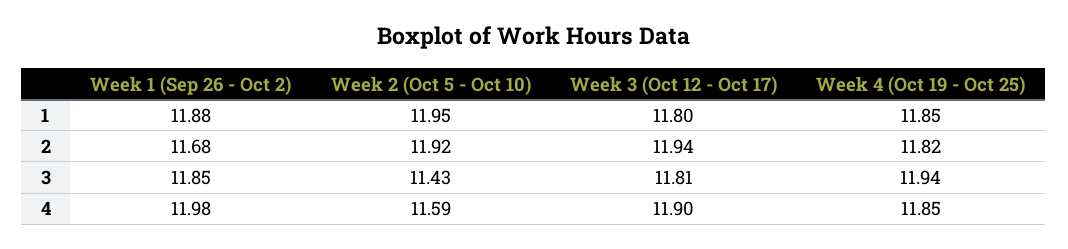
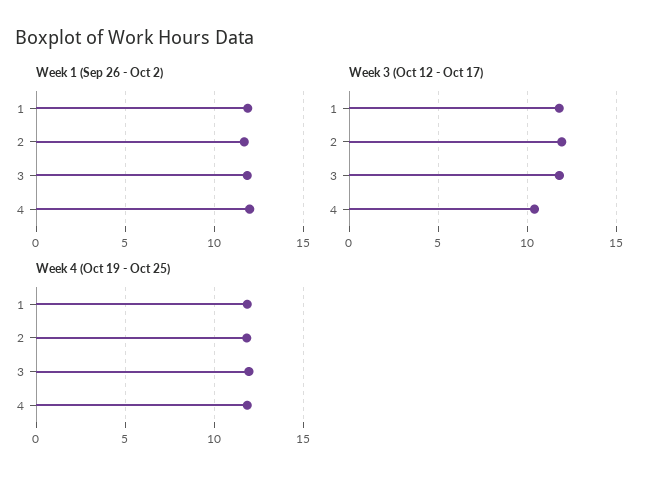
  {
    "Week 1 (Sep 26 - Oct 2)": {
      "1": 11.88,
      "2": 11.68,
      "3": 11.85,
      "4": 11.98
    },
-   "Week 2 (Oct 5 - Oct 10)": {
-     "1": 11.95,
-     "2": 11.92,
-     "3": 11.43,
-     "4": 11.59
-   },
    "Week 3 (Oct 12 - Oct 17)": {
      "1": 11.8,
      "2": 11.94,
      "3": 11.81,
-     "4": 11.9
+     "4": 10.5
    },
    "Week 4 (Oct 19 - Oct 25)": {
      "1": 11.85,
      "2": 11.82,
      "3": 11.94,
      "4": 11.85
    }
  }

